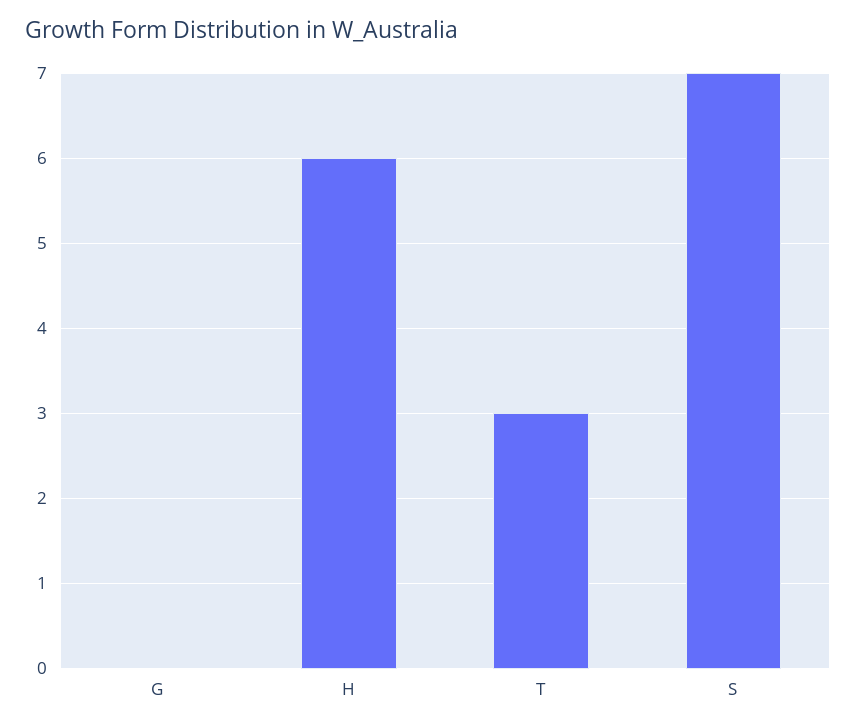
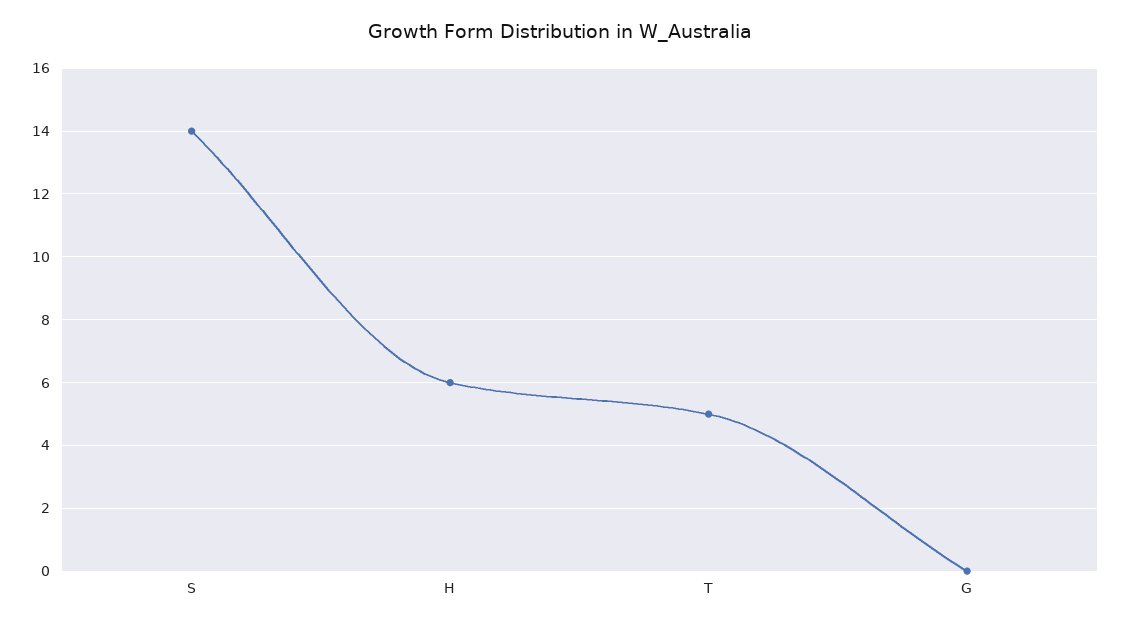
  {
    "G": 0,
    "H": 6,
-   "T": 3,
+   "T": 5,
-   "S": 7
+   "S": 14
  }

